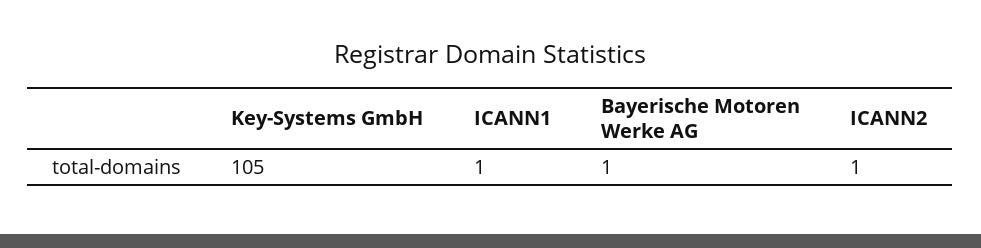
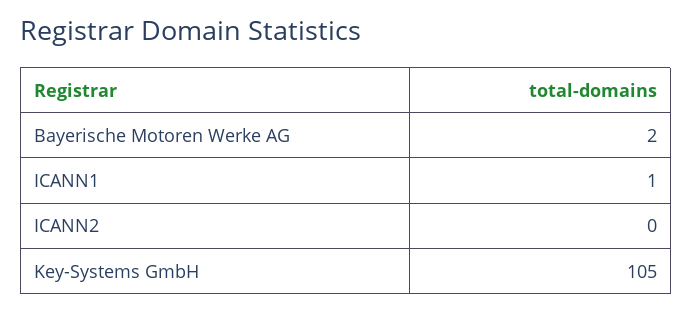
  {
    "Key-Systems GmbH": 105,
    "ICANN1": 1,
-   "Bayerische Motoren Werke AG": 1,
+   "Bayerische Motoren Werke AG": 2,
-   "ICANN2": 1
+   "ICANN2": 0
  }

